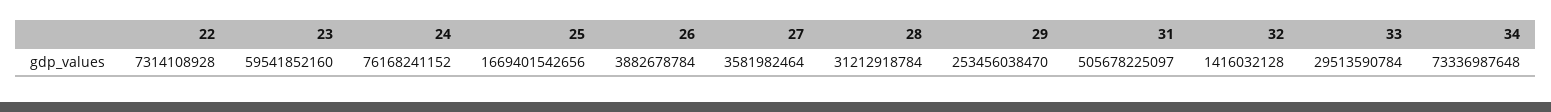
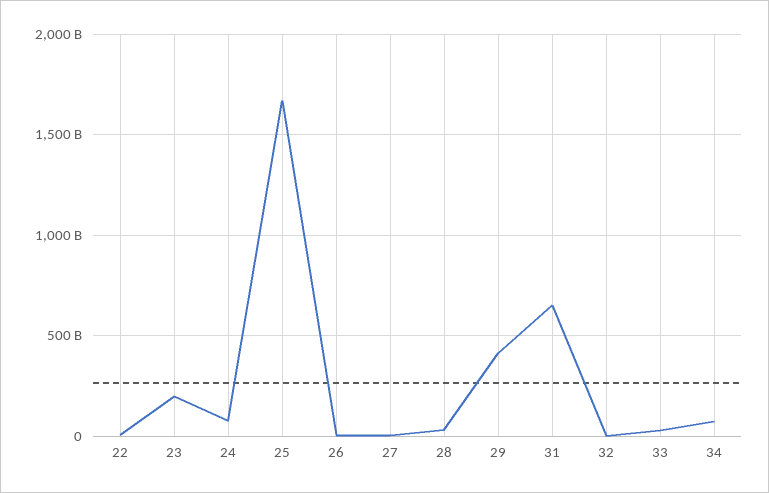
  {
    "22": 7314108928,
-   "23": 59541852160,
+   "23": 200000000000,
    "24": 76168241152,
    "25": 1669401542656,
    "26": 3882678784,
    "27": 3581982464,
    "28": 31212918784,
-   "29": 253456038470,
+   "29": 400000000000,
-   "31": 505678225097,
+   "31": 650000000000,
    "32": 1416032128,
    "33": 29513590784,
    "34": 73336987648
  }

